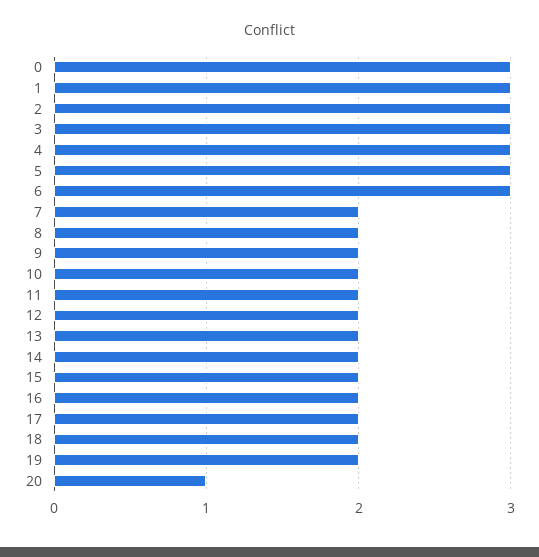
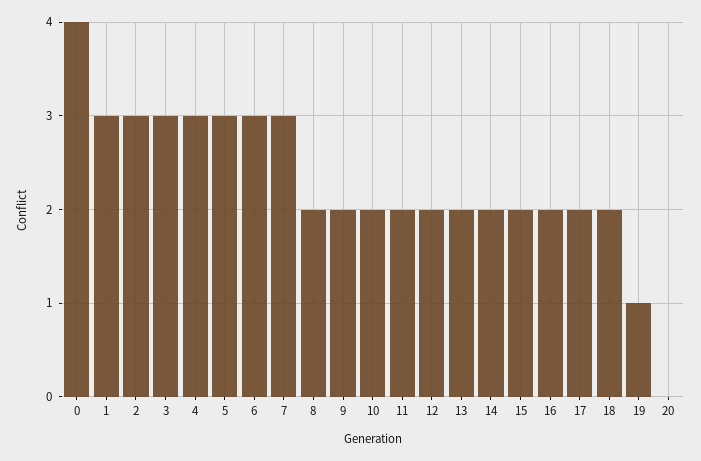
  {
-   "0": 3,
+   "0": 4,
    "1": 3,
    "2": 3,
    "3": 3,
    "4": 3,
    "5": 3,
    "6": 3,
-   "7": 2,
+   "7": 3,
    "8": 2,
    "9": 2,
    "10": 2,
    "11": 2,
    "12": 2,
    "13": 2,
    "14": 2,
    "15": 2,
    "16": 2,
    "17": 2,
    "18": 2,
-   "19": 2,
+   "19": 1,
-   "20": 1
+   "20": 0
  }

